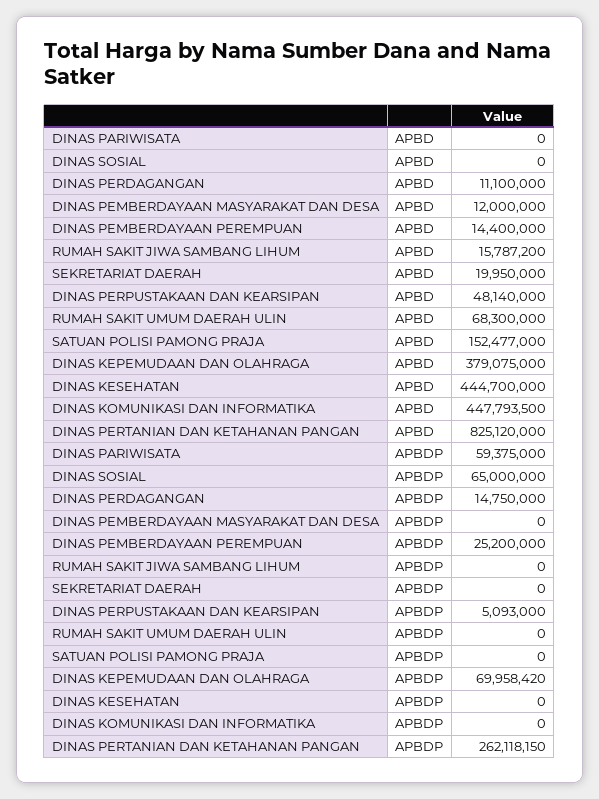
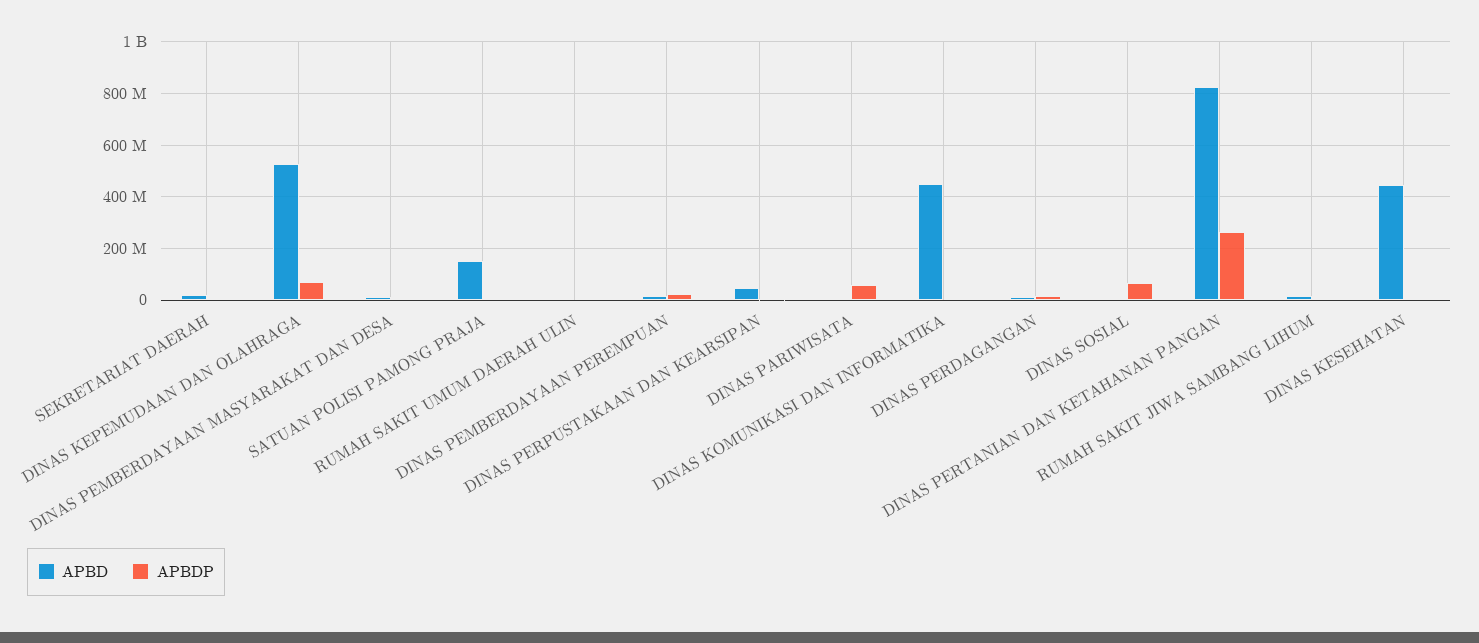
  {
    "APBD": {
      "DINAS PARIWISATA": 0,
      "DINAS SOSIAL": 0,
      "DINAS PERDAGANGAN": 11100000,
      "DINAS PEMBERDAYAAN MASYARAKAT DAN DESA": 12000000,
      "DINAS PEMBERDAYAAN PEREMPUAN": 14400000,
      "RUMAH SAKIT JIWA SAMBANG LIHUM": 15787200,
      "SEKRETARIAT DAERAH": 19950000,
      "DINAS PERPUSTAKAAN DAN KEARSIPAN": 48140000,
-     "RUMAH SAKIT UMUM DAERAH ULIN": 68300000,
+     "RUMAH SAKIT UMUM DAERAH ULIN": 0,
      "SATUAN POLISI PAMONG PRAJA": 152477000,
-     "DINAS KEPEMUDAAN DAN OLAHRAGA": 379075000,
+     "DINAS KEPEMUDAAN DAN OLAHRAGA": 525000000,
      "DINAS KESEHATAN": 444700000,
      "DINAS KOMUNIKASI DAN INFORMATIKA": 447793500,
      "DINAS PERTANIAN DAN KETAHANAN PANGAN": 825120000
    },
    "APBDP": {
      "DINAS PARIWISATA": 59375000,
      "DINAS SOSIAL": 65000000,
      "DINAS PERDAGANGAN": 14750000,
      "DINAS PEMBERDAYAAN MASYARAKAT DAN DESA": 0,
      "DINAS PEMBERDAYAAN PEREMPUAN": 25200000,
      "RUMAH SAKIT JIWA SAMBANG LIHUM": 0,
      "SEKRETARIAT DAERAH": 0,
      "DINAS PERPUSTAKAAN DAN KEARSIPAN": 5093000,
      "RUMAH SAKIT UMUM DAERAH ULIN": 0,
      "SATUAN POLISI PAMONG PRAJA": 0,
      "DINAS KEPEMUDAAN DAN OLAHRAGA": 69958420,
      "DINAS KESEHATAN": 0,
      "DINAS KOMUNIKASI DAN INFORMATIKA": 0,
      "DINAS PERTANIAN DAN KETAHANAN PANGAN": 262118150
    }
  }

